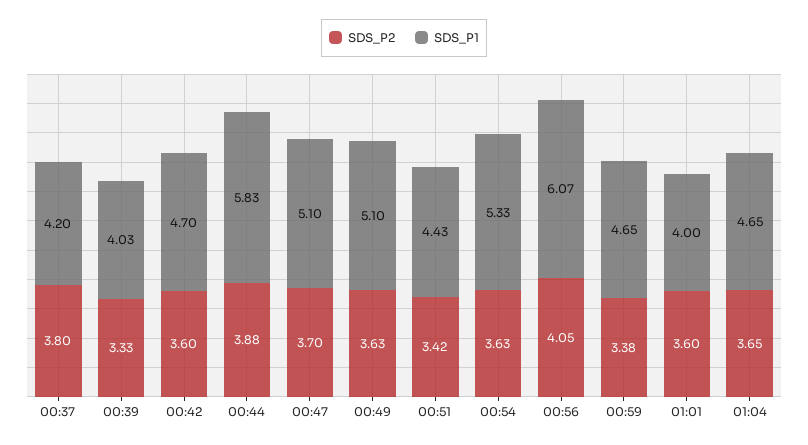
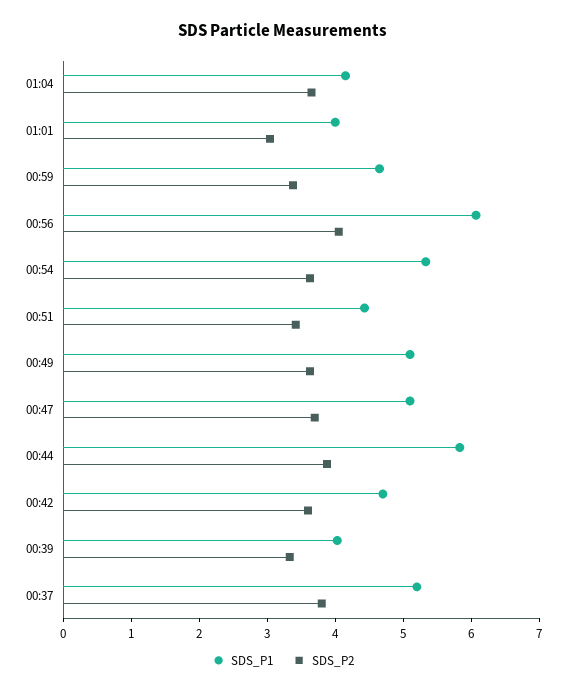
  {
    "SDS_P2": {
      "00:37": 3.8,
      "00:39": 3.33,
      "00:42": 3.6,
      "00:44": 3.88,
      "00:47": 3.7,
      "00:49": 3.63,
      "00:51": 3.42,
      "00:54": 3.63,
      "00:56": 4.05,
      "00:59": 3.38,
-     "01:01": 3.6,
+     "01:01": 3,
      "01:04": 3.65
    },
    "SDS_P1": {
-     "00:37": 4.2,
+     "00:37": 5.2,
      "00:39": 4.03,
      "00:42": 4.7,
      "00:44": 5.83,
      "00:47": 5.1,
      "00:49": 5.1,
      "00:51": 4.43,
      "00:54": 5.33,
      "00:56": 6.07,
      "00:59": 4.65,
      "01:01": 4,
-     "01:04": 4.65
+     "01:04": 4.2
    }
  }

